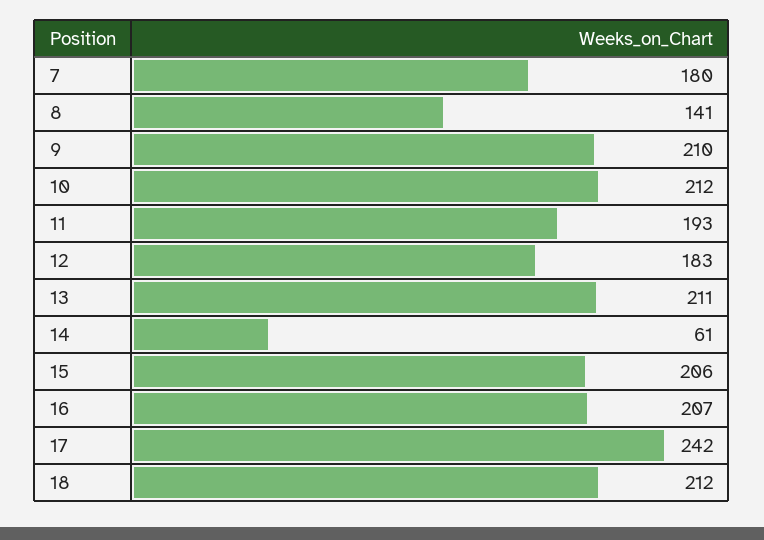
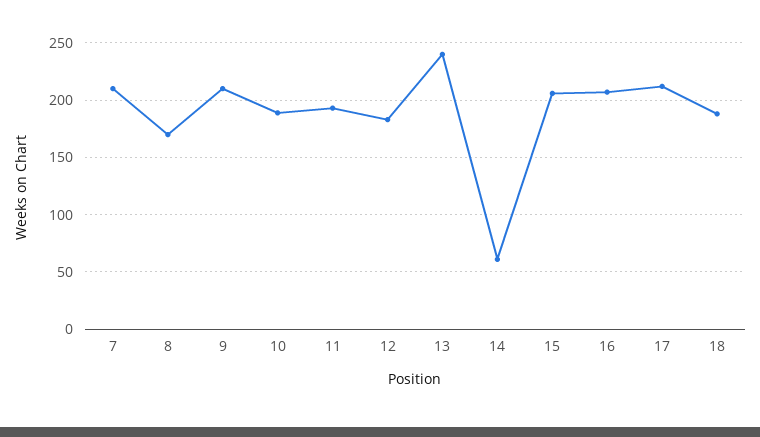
  {
-   "7": 180,
+   "7": 210,
-   "8": 141,
+   "8": 170,
    "9": 210,
-   "10": 212,
+   "10": 190,
    "11": 193,
    "12": 183,
-   "13": 211,
+   "13": 240,
    "14": 61,
    "15": 206,
    "16": 207,
-   "17": 242,
+   "17": 210,
-   "18": 212
+   "18": 190
  }

